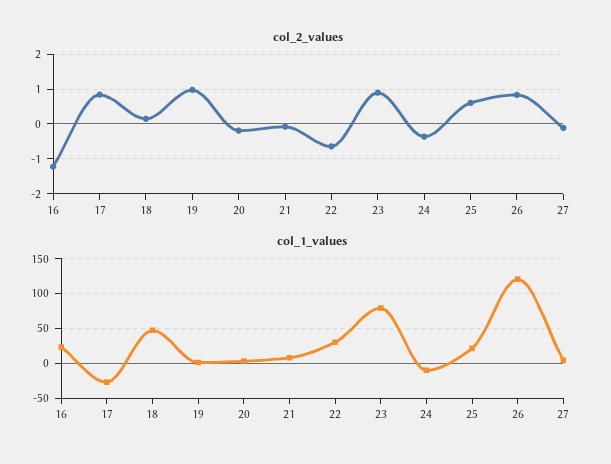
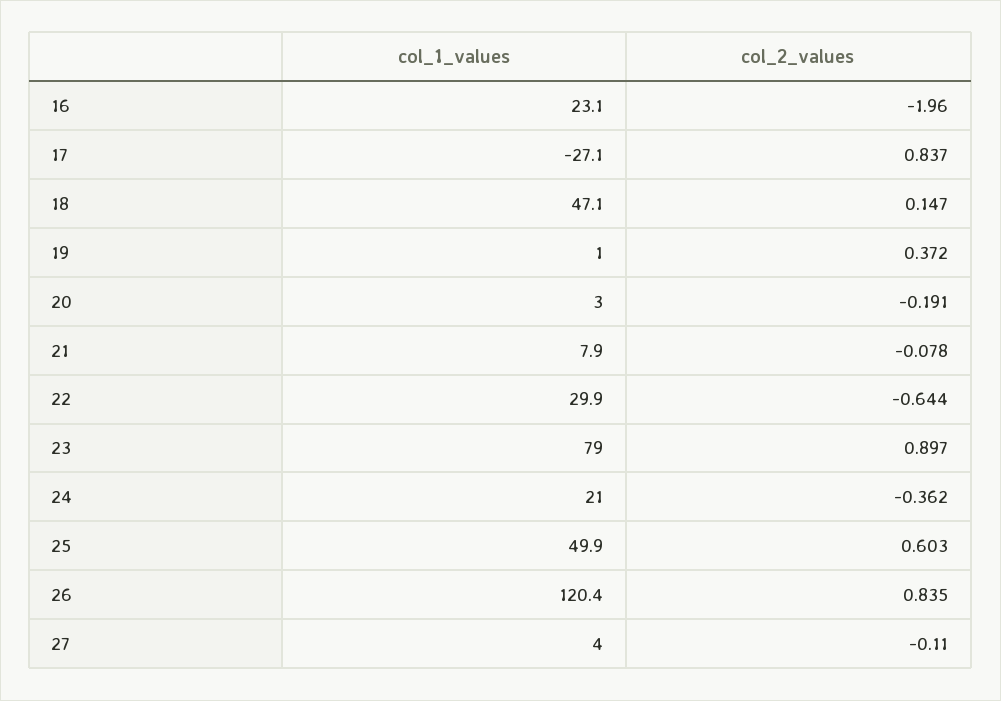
  {
    "col_2_values": {
-     "16": -1.2,
+     "16": -1.96,
      "17": 0.837,
      "18": 0.147,
-     "19": 1,
+     "19": 0.372,
      "20": -0.191,
      "21": -0.078,
      "22": -0.644,
      "23": 0.897,
      "24": -0.362,
      "25": 0.603,
      "26": 0.835,
      "27": -0.11
    },
    "col_1_values": {
      "16": 23.1,
      "17": -27.1,
      "18": 47.1,
      "19": 1,
      "20": 3,
      "21": 7.9,
      "22": 29.9,
      "23": 79,
-     "24": -10,
+     "24": 21,
-     "25": 20,
+     "25": 49.9,
      "26": 120.4,
      "27": 4
    }
  }

